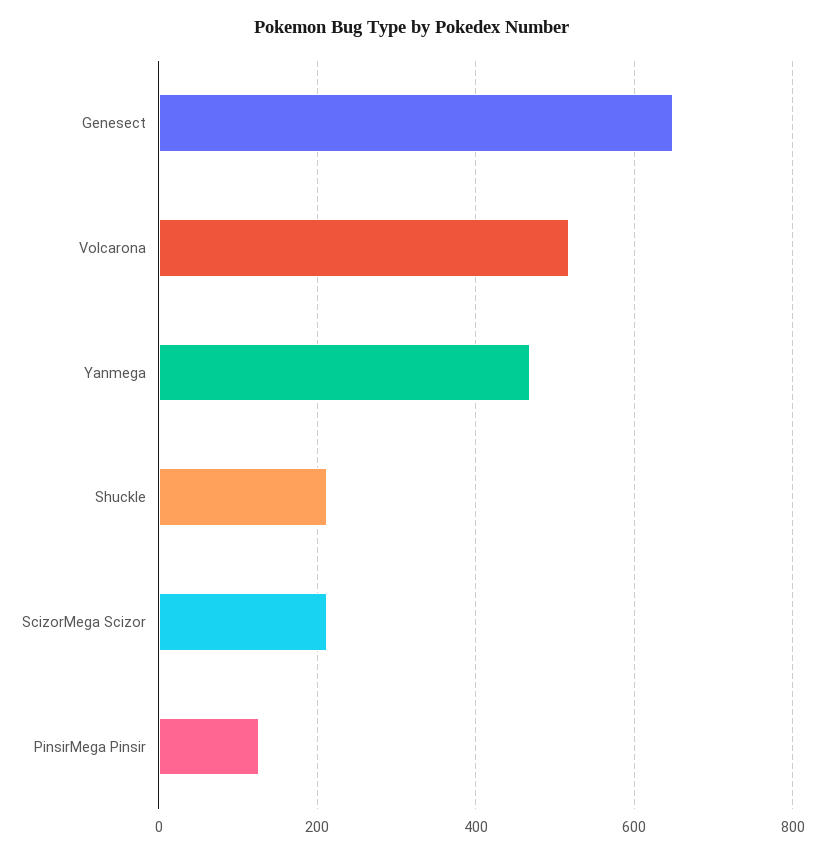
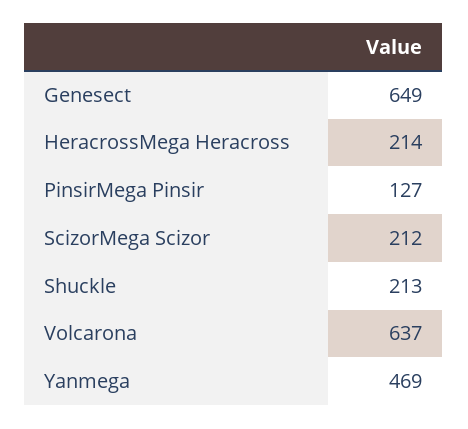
  {
    "Genesect": 649,
-   "Volcarona": 520,
+   "Volcarona": 637,
    "Yanmega": 469,
    "Shuckle": 213,
    "ScizorMega Scizor": 212,
-   "PinsirMega Pinsir": 127
+   "PinsirMega Pinsir": 127,
+   "HeracrossMega Heracross": 214
  }

